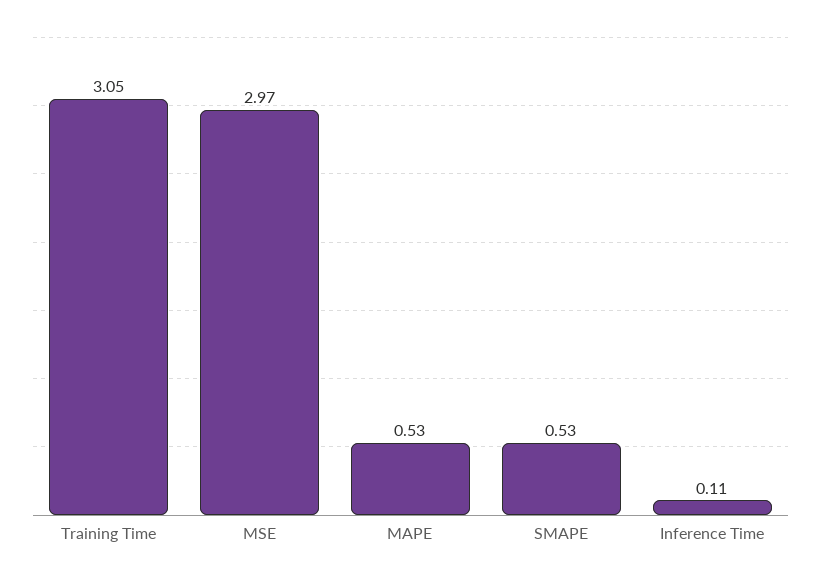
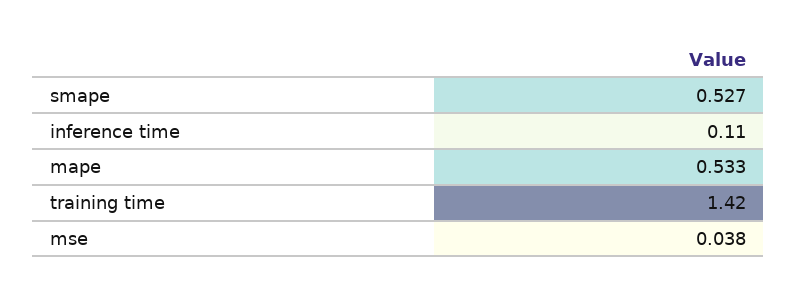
  {
-   "Training Time": 3.05,
+   "Training Time": 1.42,
-   "MSE": 2.97,
+   "MSE": 0.038,
    "MAPE": 0.533,
    "SMAPE": 0.527,
    "Inference Time": 0.11
  }

